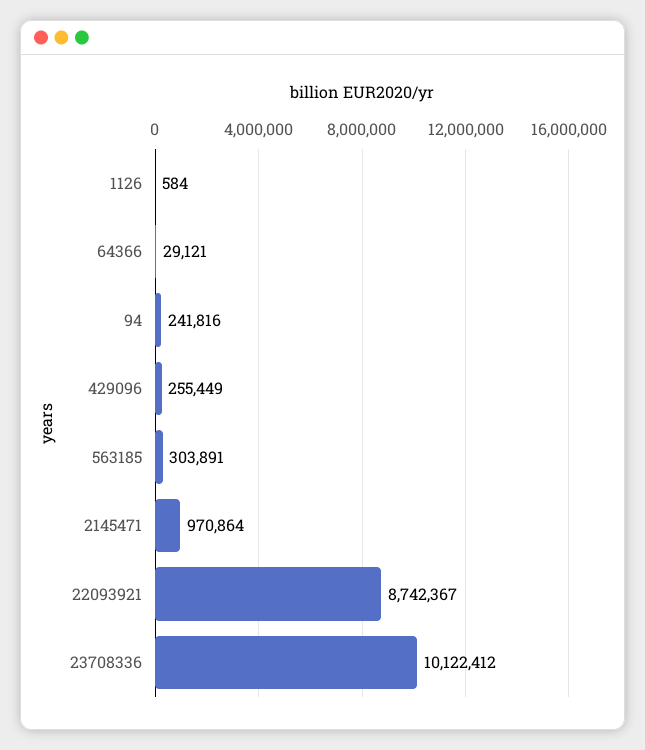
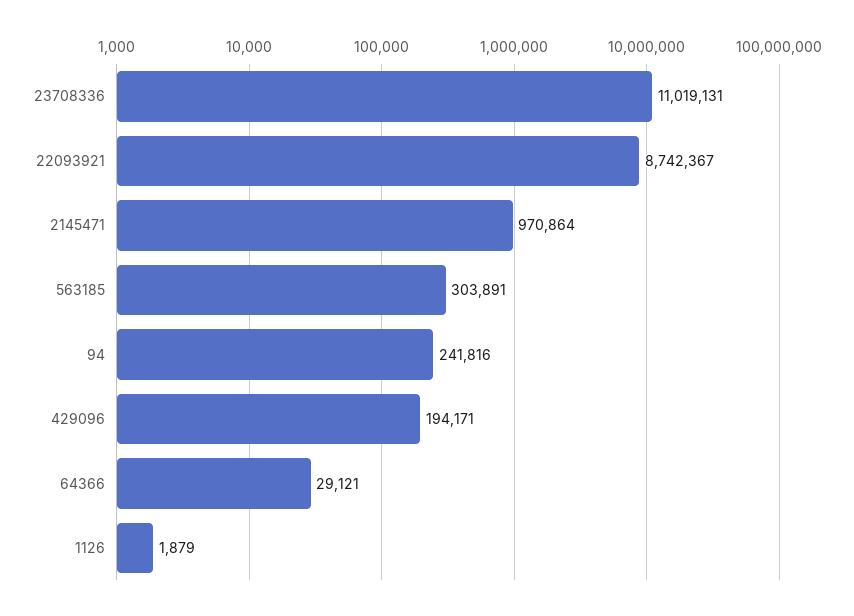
  {
-   "1126": 584,
+   "1126": 1879,
    "64366": 29121,
    "94": 241816,
-   "429096": 255449,
+   "429096": 194171,
    "563185": 303891,
    "2145471": 970864,
    "22093921": 8742367,
-   "23708336": 10122412
+   "23708336": 11019131
  }

